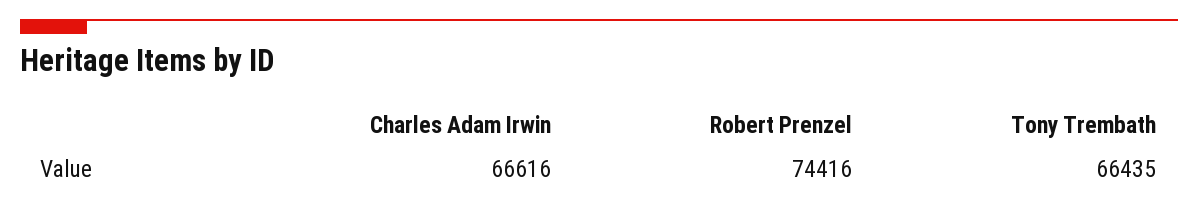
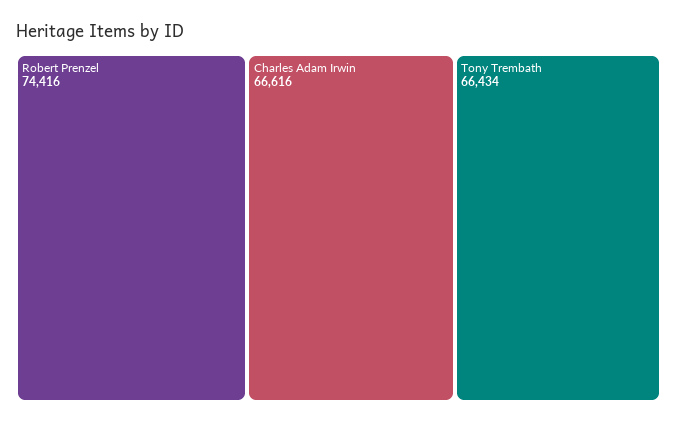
  {
    "Charles Adam Irwin": 66616,
    "Robert Prenzel": 74416,
-   "Tony Trembath": 66435
+   "Tony Trembath": 66434
  }

